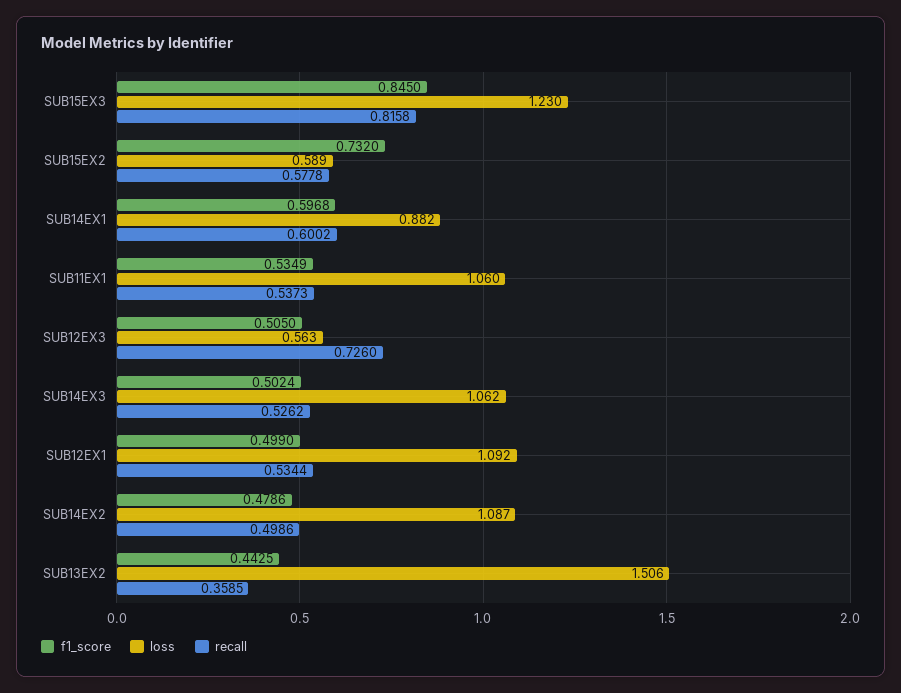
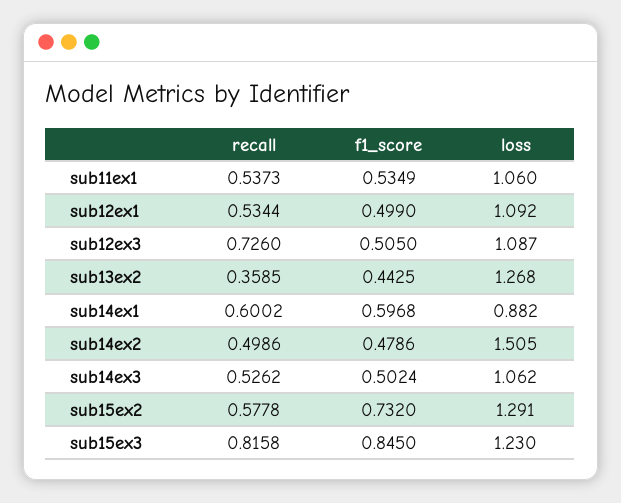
  {
    "f1_score": {
      "SUB15EX3": 0.845,
      "SUB15EX2": 0.732,
      "SUB14EX1": 0.5968,
      "SUB11EX1": 0.5349,
      "SUB12EX3": 0.505,
      "SUB14EX3": 0.5024,
      "SUB12EX1": 0.499,
      "SUB14EX2": 0.4786,
      "SUB13EX2": 0.4425
    },
    "loss": {
      "SUB15EX3": 1.23,
-     "SUB15EX2": 0.589,
+     "SUB15EX2": 1.291,
      "SUB14EX1": 0.882,
      "SUB11EX1": 1.06,
-     "SUB12EX3": 0.563,
+     "SUB12EX3": 1.087,
      "SUB14EX3": 1.062,
      "SUB12EX1": 1.092,
-     "SUB14EX2": 1.087,
+     "SUB14EX2": 1.505,
-     "SUB13EX2": 1.506
+     "SUB13EX2": 1.268
    },
    "recall": {
      "SUB15EX3": 0.8158,
      "SUB15EX2": 0.5778,
      "SUB14EX1": 0.6002,
      "SUB11EX1": 0.5373,
      "SUB12EX3": 0.726,
      "SUB14EX3": 0.5262,
      "SUB12EX1": 0.5344,
      "SUB14EX2": 0.4986,
      "SUB13EX2": 0.3585
    }
  }

